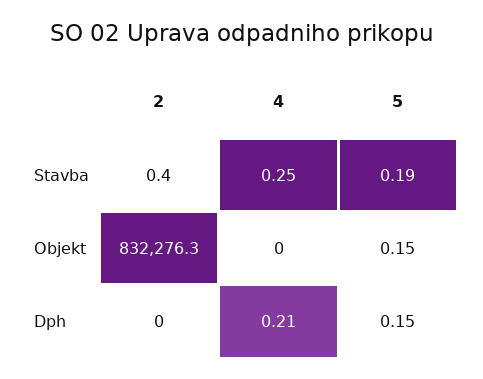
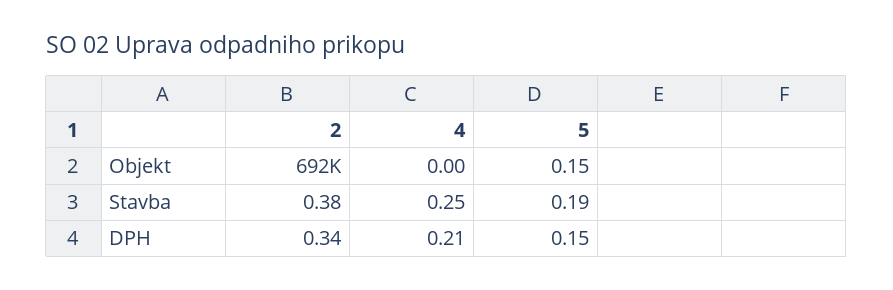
  {
    "2": {
      "Stavba": 0.38,
-     "Objekt": 832276.3,
+     "Objekt": 692000,
-     "Dph": 0
+     "Dph": 0.34
    },
    "4": {
      "Stavba": 0.25,
      "Objekt": 0,
      "Dph": 0.21
    },
    "5": {
      "Stavba": 0.19,
      "Objekt": 0.15,
      "Dph": 0.15
    }
  }

